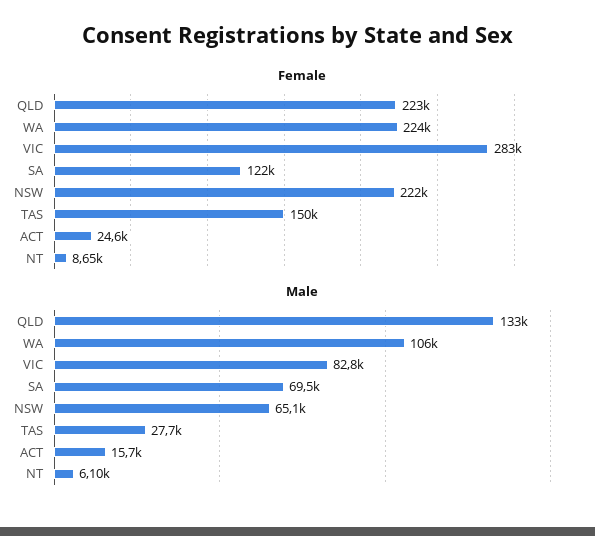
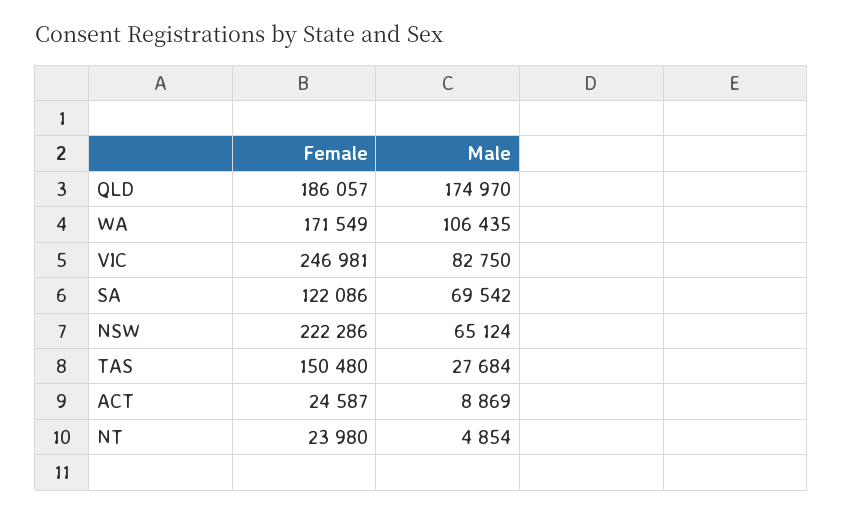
  {
    "Female": {
-     "QLD": 223000,
+     "QLD": 186057,
-     "WA": 224000,
+     "WA": 171549,
-     "VIC": 283000,
+     "VIC": 246981,
      "SA": 122086,
      "NSW": 222286,
      "TAS": 150480,
      "ACT": 24587,
-     "NT": 8650
+     "NT": 23980
    },
    "Male": {
-     "QLD": 133000,
+     "QLD": 174970,
      "WA": 106435,
      "VIC": 82750,
      "SA": 69542,
      "NSW": 65124,
      "TAS": 27684,
-     "ACT": 15700,
+     "ACT": 8869,
-     "NT": 6100
+     "NT": 4854
    }
  }

